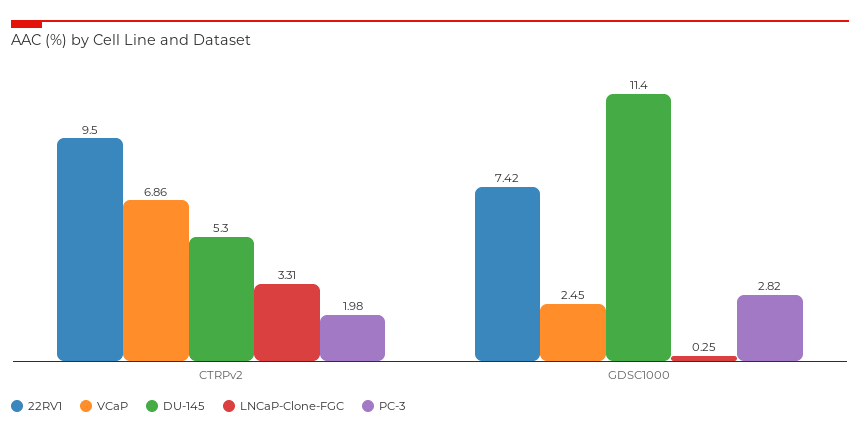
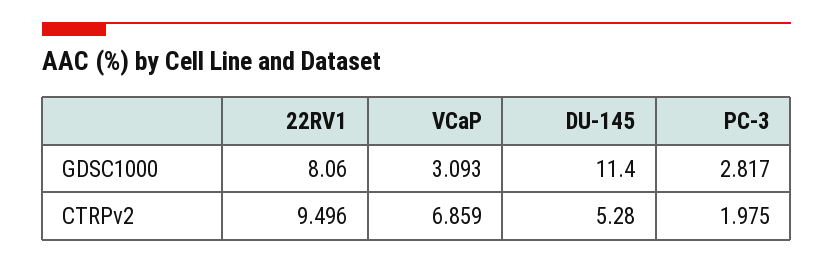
  {
    "22RV1": {
      "CTRPv2": 9.496,
-     "GDSC1000": 7.42
+     "GDSC1000": 8.06
    },
    "VCaP": {
      "CTRPv2": 6.859,
-     "GDSC1000": 2.45
+     "GDSC1000": 3.093
    },
    "DU-145": {
      "CTRPv2": 5.28,
      "GDSC1000": 11.4
    },
-   "LNCaP-Clone-FGC": {
-     "CTRPv2": 3.31,
-     "GDSC1000": 0.25
-   },
    "PC-3": {
      "CTRPv2": 1.975,
      "GDSC1000": 2.817
    }
  }

